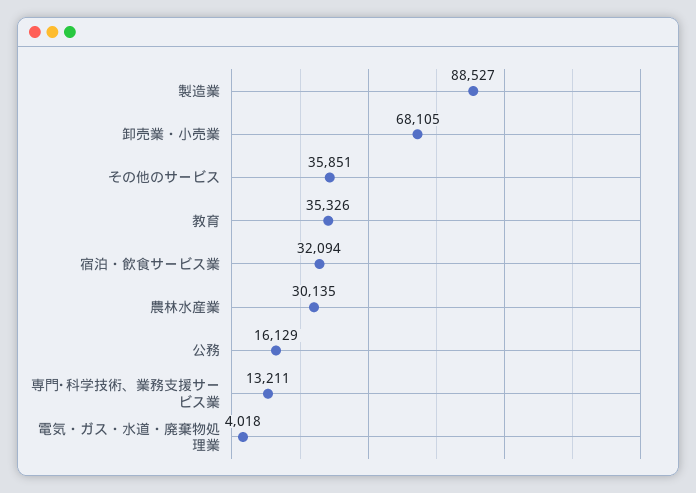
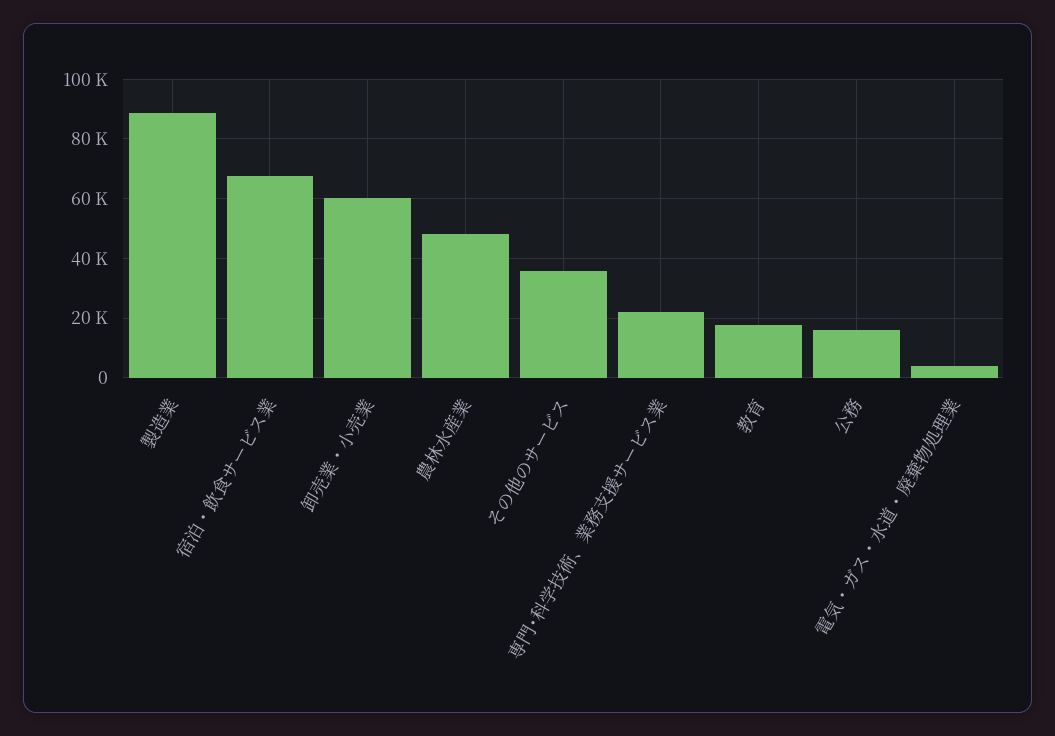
  {
    "製造業": 88527,
-   "卸売業・小売業": 68105,
+   "卸売業・小売業": 60000,
    "その他のサービス": 35851,
-   "教育": 35326,
+   "教育": 17500,
-   "宿泊・飲食サービス業": 32094,
+   "宿泊・飲食サービス業": 67500,
-   "農林水産業": 30135,
+   "農林水産業": 47500,
    "公務": 16129,
-   "専門･科学技術、業務支援サービス業": 13211,
+   "専門･科学技術、業務支援サービス業": 22500,
    "電気・ガス・水道・廃棄物処理業": 4018
  }

